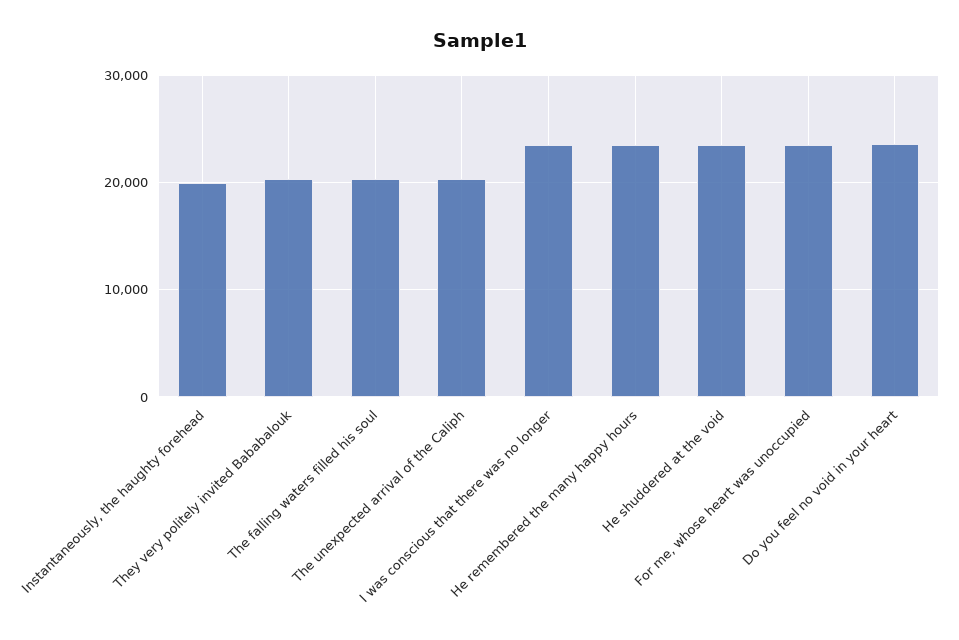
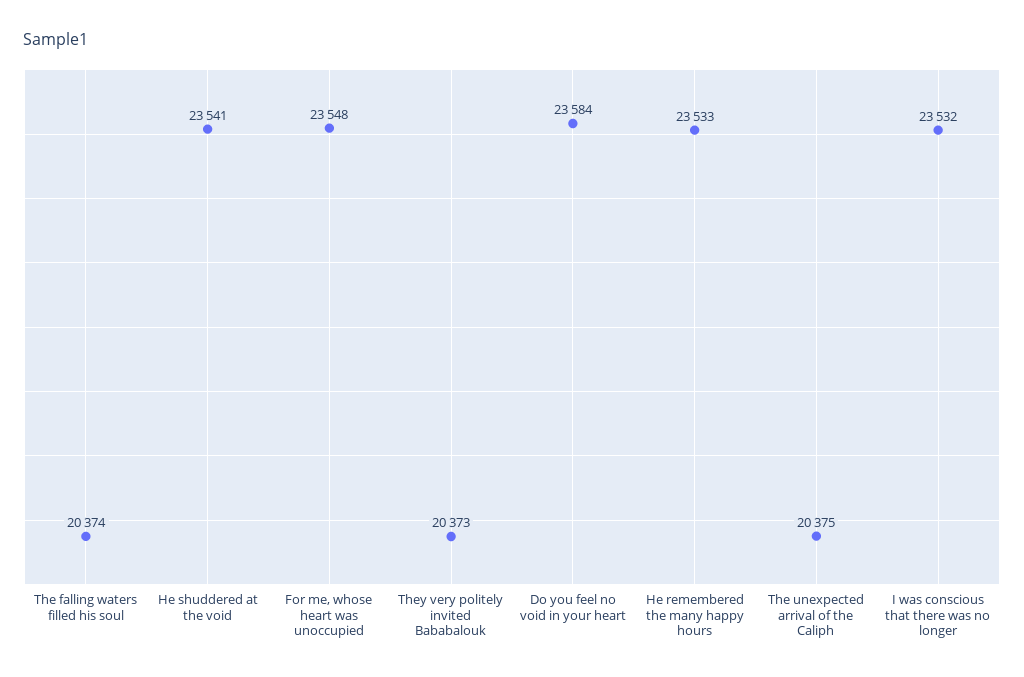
  {
-   "Instantaneously, the haughty forehead": 20000,
    "They very politely invited Bababalouk": 20373,
    "The falling waters filled his soul": 20374,
    "The unexpected arrival of the Caliph": 20375,
    "I was conscious that there was no longer": 23532,
    "He remembered the many happy hours": 23533,
    "He shuddered at the void": 23541,
    "For me, whose heart was unoccupied": 23548,
    "Do you feel no void in your heart": 23584
  }

